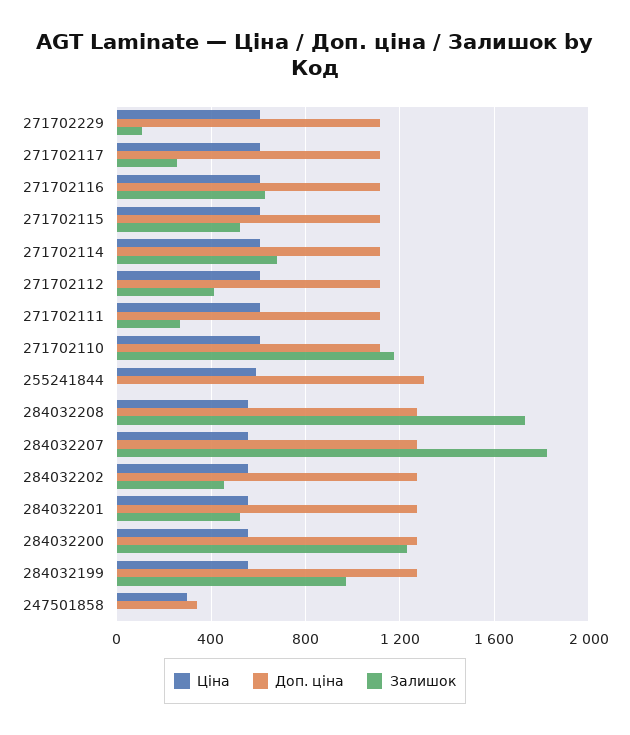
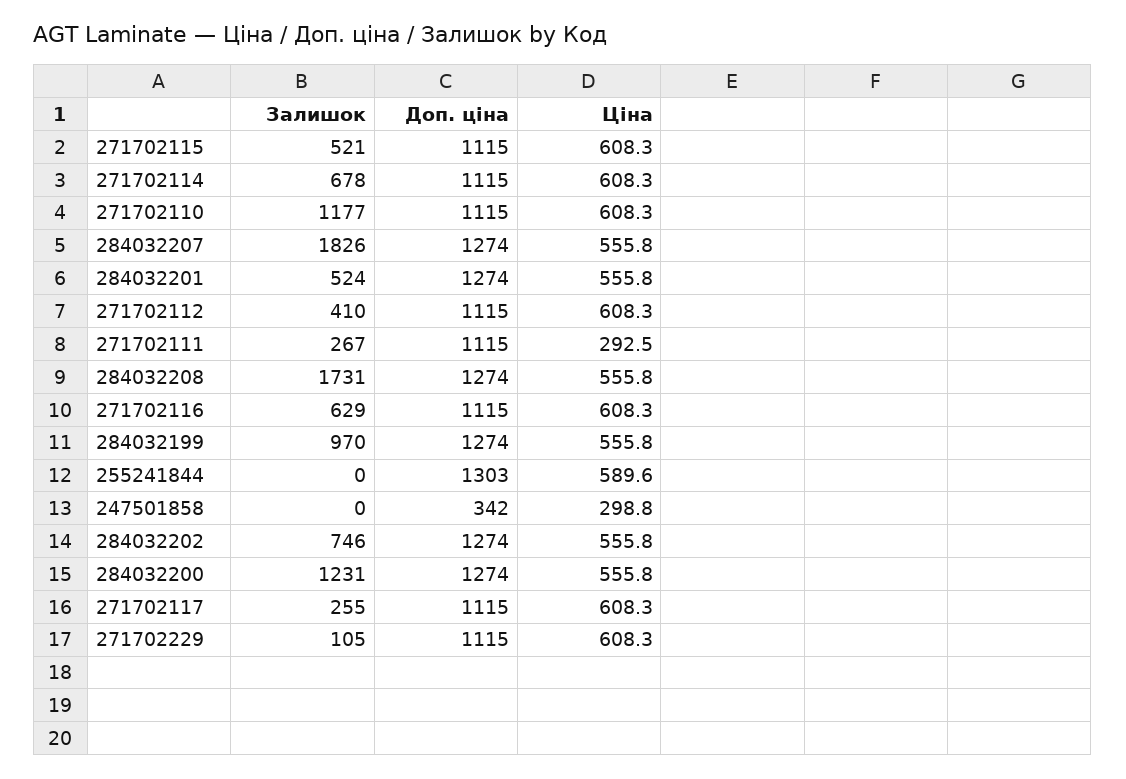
  {
    "Ціна": {
      "271702229": 608.3,
      "271702117": 608.3,
      "271702116": 608.3,
      "271702115": 608.3,
      "271702114": 608.3,
      "271702112": 608.3,
-     "271702111": 600,
+     "271702111": 292.5,
      "271702110": 608.3,
      "255241844": 589.6,
      "284032208": 555.8,
      "284032207": 555.8,
      "284032202": 555.8,
      "284032201": 555.8,
      "284032200": 555.8,
      "284032199": 555.8,
      "247501858": 298.8
    },
    "Доп. ціна": {
      "271702229": 1115,
      "271702117": 1115,
      "271702116": 1115,
      "271702115": 1115,
      "271702114": 1115,
      "271702112": 1115,
      "271702111": 1115,
      "271702110": 1115,
      "255241844": 1303,
      "284032208": 1274,
      "284032207": 1274,
      "284032202": 1274,
      "284032201": 1274,
      "284032200": 1274,
      "284032199": 1274,
      "247501858": 342
    },
    "Залишок": {
      "271702229": 105,
      "271702117": 255,
      "271702116": 629,
      "271702115": 521,
      "271702114": 678,
      "271702112": 410,
      "271702111": 267,
      "271702110": 1177,
      "255241844": 0,
      "284032208": 1731,
      "284032207": 1826,
-     "284032202": 450,
+     "284032202": 746,
      "284032201": 524,
      "284032200": 1231,
      "284032199": 970,
      "247501858": 0
    }
  }

